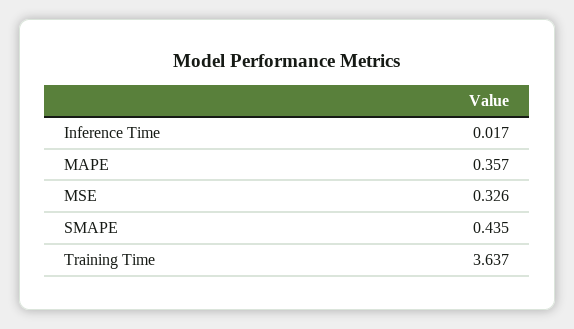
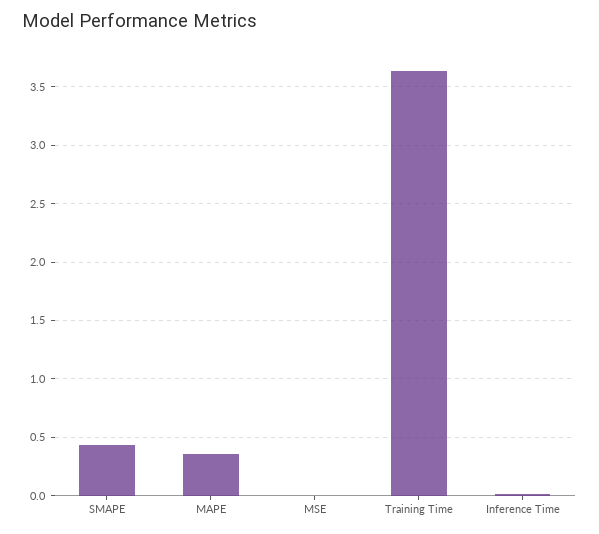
  {
    "Inference Time": 0.017,
    "MAPE": 0.357,
-   "MSE": 0.326,
+   "MSE": 0,
    "SMAPE": 0.435,
    "Training Time": 3.637
  }

